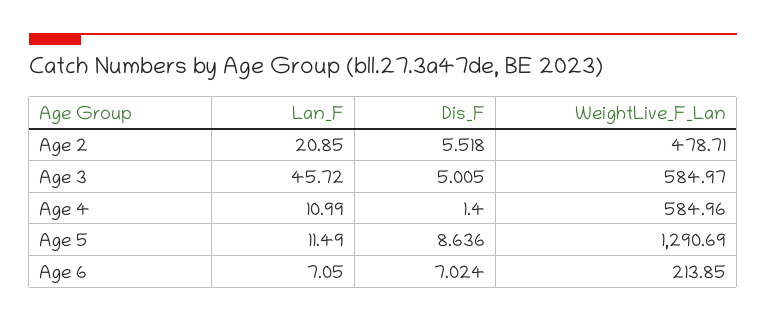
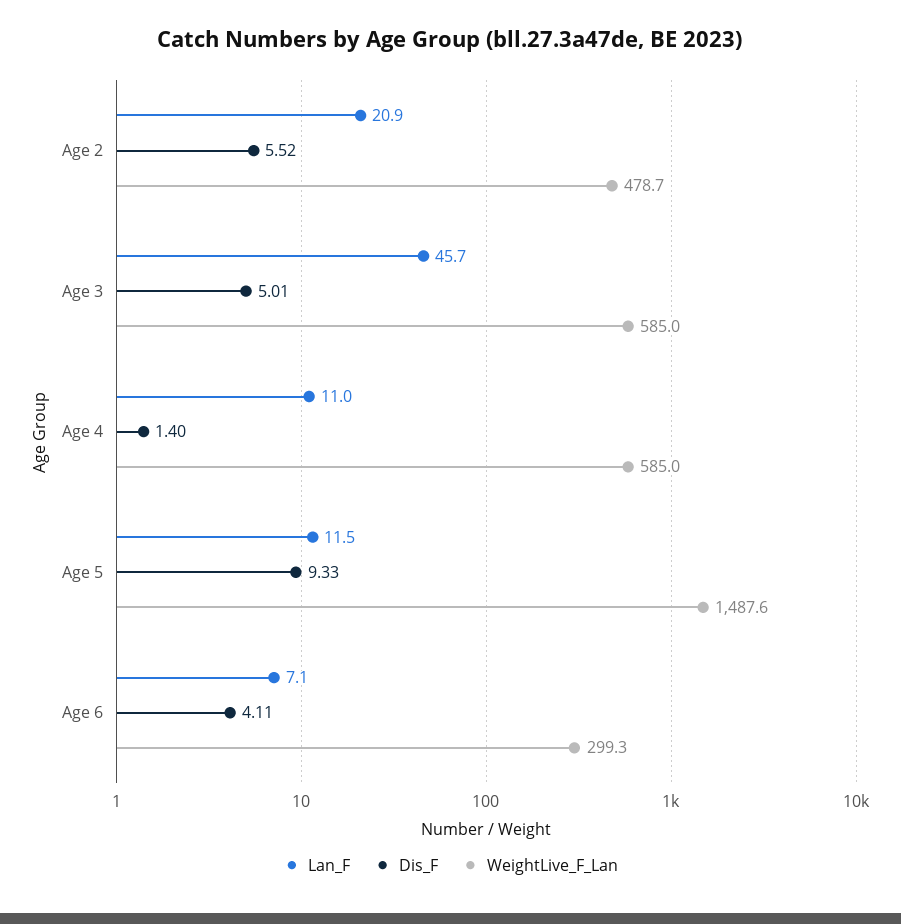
  {
    "Lan_F": {
      "Age 2": 20.85,
      "Age 3": 45.72,
      "Age 4": 10.99,
      "Age 5": 11.49,
      "Age 6": 7.05
    },
    "Dis_F": {
      "Age 2": 5.518,
      "Age 3": 5.005,
      "Age 4": 1.4,
-     "Age 5": 8.636,
+     "Age 5": 9.33,
-     "Age 6": 7.024
+     "Age 6": 4.11
    },
    "WeightLive_F_Lan": {
      "Age 2": 478.71,
      "Age 3": 584.97,
      "Age 4": 584.96,
-     "Age 5": 1290.69,
+     "Age 5": 1487.6,
-     "Age 6": 213.85
+     "Age 6": 299.3
    }
  }

